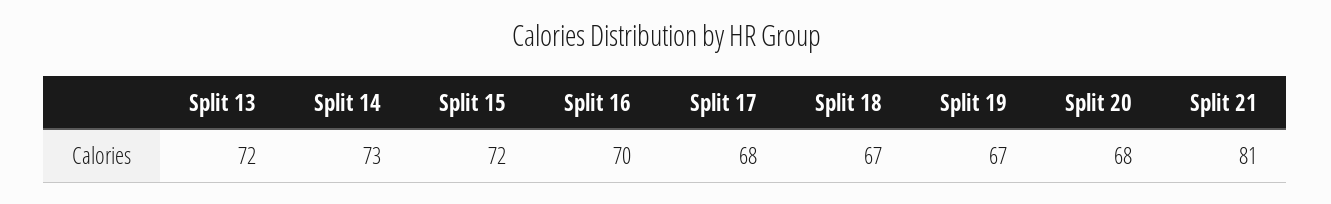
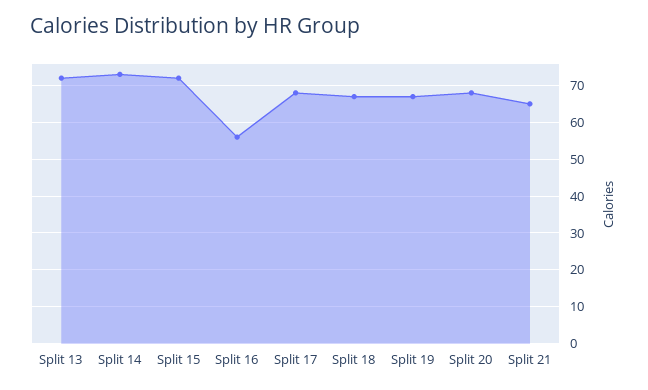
  {
    "Split 13": 72,
    "Split 14": 73,
    "Split 15": 72,
-   "Split 16": 70,
+   "Split 16": 55,
    "Split 17": 68,
    "Split 18": 67,
    "Split 19": 67,
    "Split 20": 68,
-   "Split 21": 81
+   "Split 21": 65
  }

